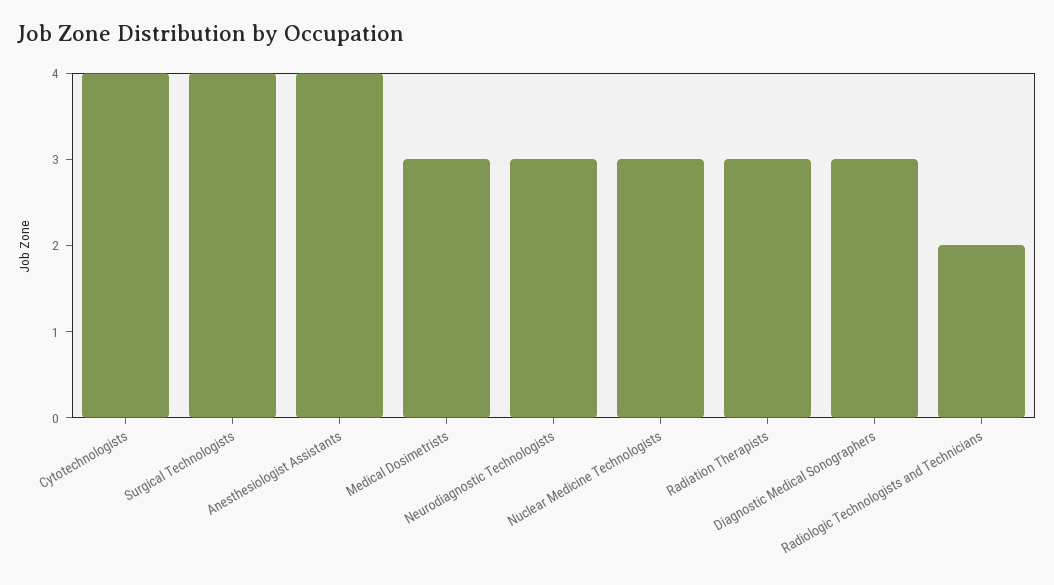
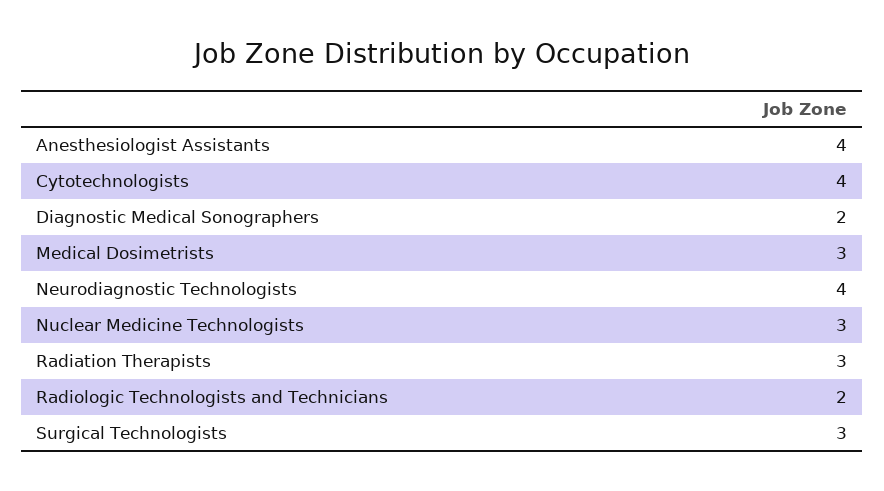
  {
    "Cytotechnologists": 4,
-   "Surgical Technologists": 4,
+   "Surgical Technologists": 3,
    "Anesthesiologist Assistants": 4,
    "Medical Dosimetrists": 3,
-   "Neurodiagnostic Technologists": 3,
+   "Neurodiagnostic Technologists": 4,
    "Nuclear Medicine Technologists": 3,
    "Radiation Therapists": 3,
-   "Diagnostic Medical Sonographers": 3,
+   "Diagnostic Medical Sonographers": 2,
    "Radiologic Technologists and Technicians": 2
  }

